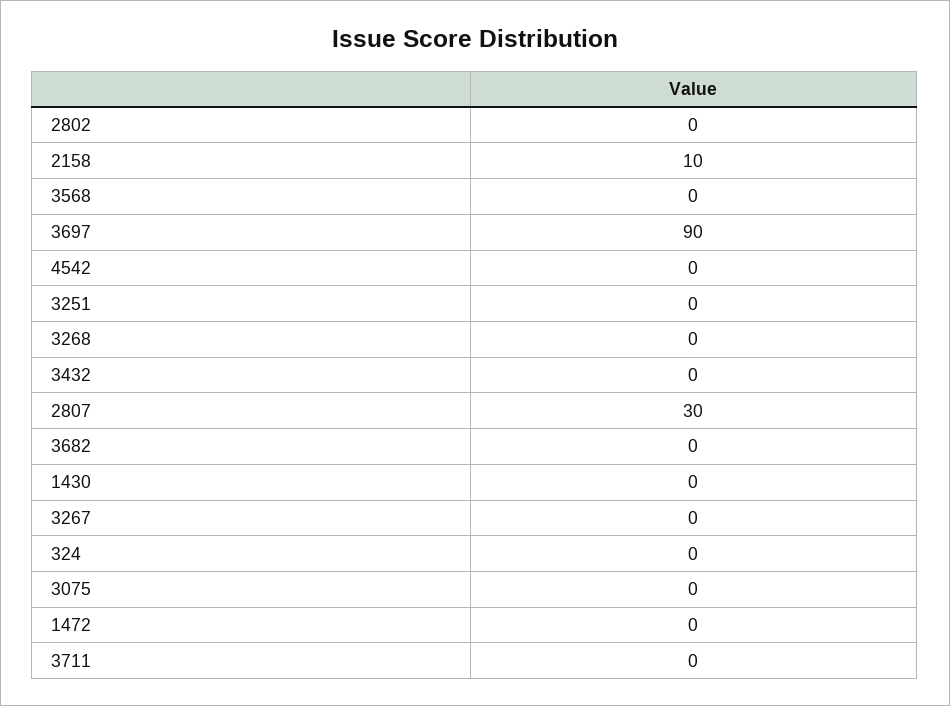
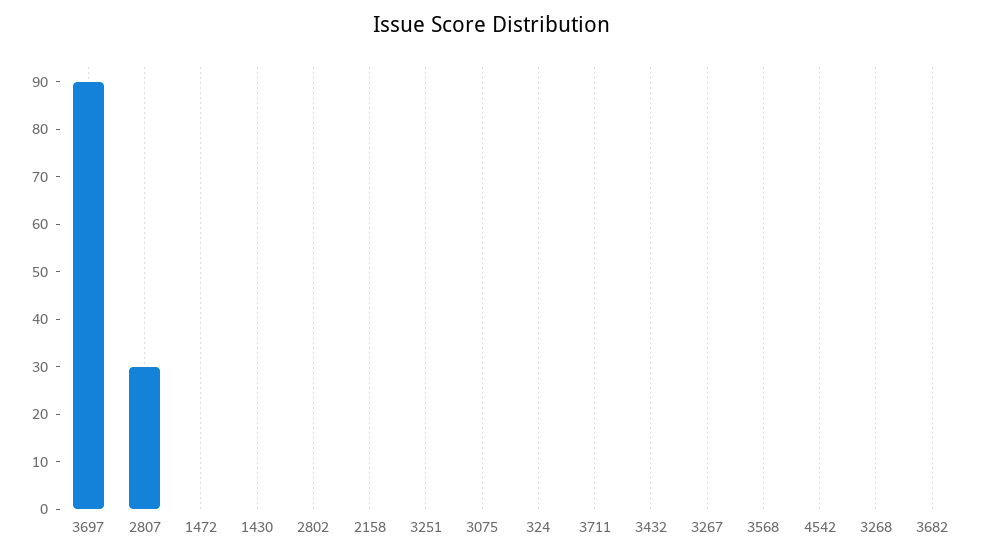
  {
    "2802": 0,
-   "2158": 10,
+   "2158": 0,
    "3568": 0,
    "3697": 90,
    "4542": 0,
    "3251": 0,
    "3268": 0,
    "3432": 0,
    "2807": 30,
    "3682": 0,
    "1430": 0,
    "3267": 0,
    "324": 0,
    "3075": 0,
    "1472": 0,
    "3711": 0
  }

